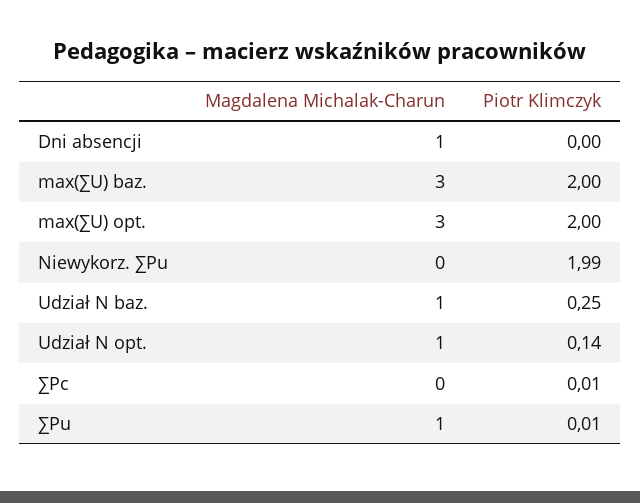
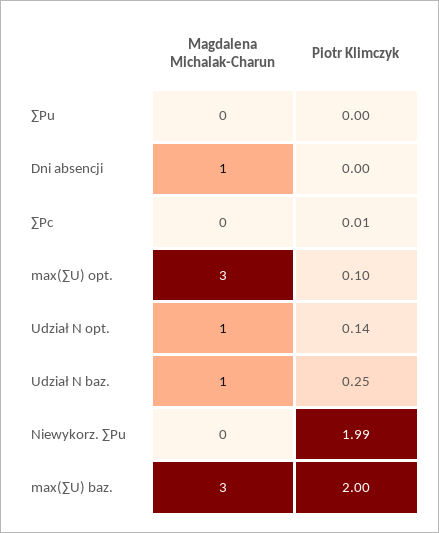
  {
    "Magdalena Michalak-Charun": {
      "Dni absencji": 1,
      "max(∑U) baz.": 3,
      "max(∑U) opt.": 3,
      "Niewykorz. ∑Pu": 0,
      "Udział N baz.": 1,
      "Udział N opt.": 1,
      "∑Pc": 0,
-     "∑Pu": 1
+     "∑Pu": 0
    },
    "Piotr Klimczyk": {
      "Dni absencji": 0,
      "max(∑U) baz.": 2,
-     "max(∑U) opt.": 2,
+     "max(∑U) opt.": 0.1,
      "Niewykorz. ∑Pu": 1.99,
      "Udział N baz.": 0.25,
      "Udział N opt.": 0.14,
      "∑Pc": 0.01,
-     "∑Pu": 0.01
+     "∑Pu": 0
    }
  }

